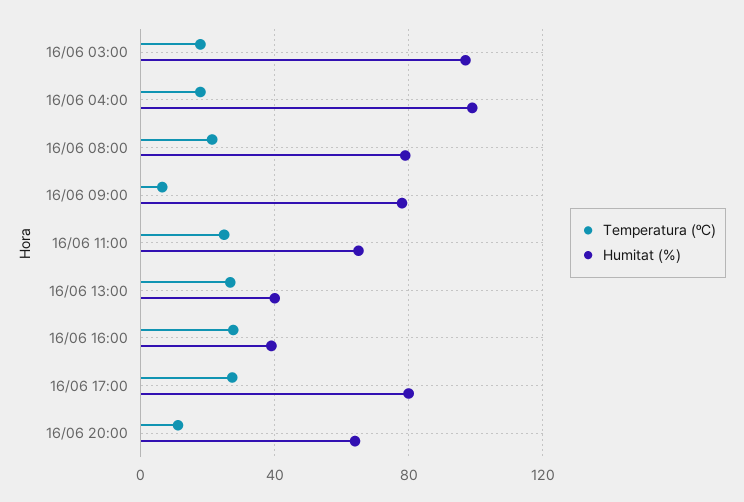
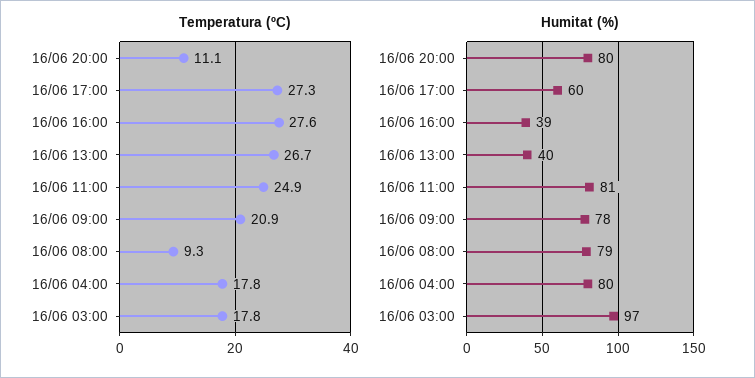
  {
    "Temperatura (ºC)": {
      "16/06 03:00": 17.8,
      "16/06 04:00": 17.8,
-     "16/06 08:00": 20,
+     "16/06 08:00": 9.3,
-     "16/06 09:00": 5,
+     "16/06 09:00": 20.9,
      "16/06 11:00": 24.9,
      "16/06 13:00": 26.7,
      "16/06 16:00": 27.6,
      "16/06 17:00": 27.3,
      "16/06 20:00": 11.1
    },
    "Humitat (%)": {
      "16/06 03:00": 97,
-     "16/06 04:00": 100,
+     "16/06 04:00": 80,
      "16/06 08:00": 79,
      "16/06 09:00": 78,
-     "16/06 11:00": 65,
+     "16/06 11:00": 81,
      "16/06 13:00": 40,
      "16/06 16:00": 39,
-     "16/06 17:00": 80,
+     "16/06 17:00": 60,
-     "16/06 20:00": 65
+     "16/06 20:00": 80
    }
  }

